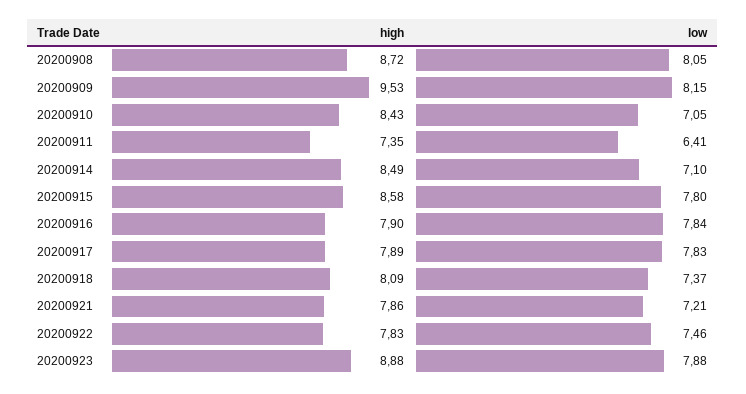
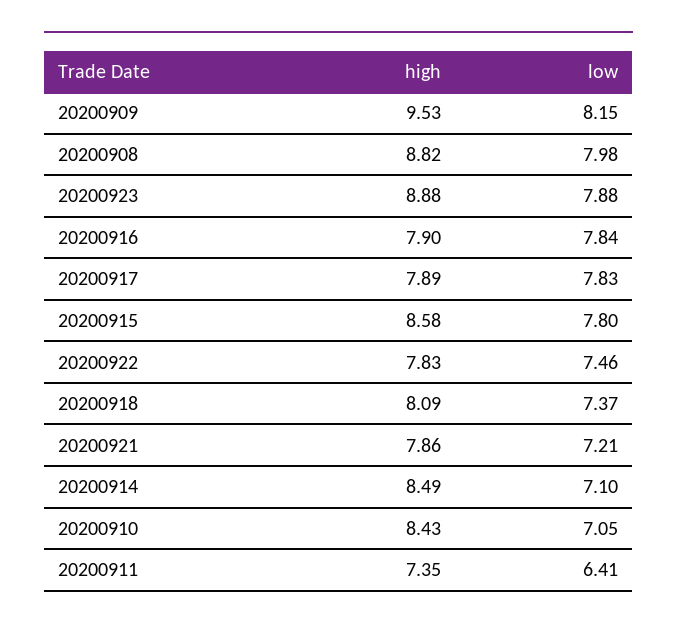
  {
    "high": {
-     "20200908": 8.72,
+     "20200908": 8.82,
      "20200909": 9.53,
      "20200910": 8.43,
      "20200911": 7.35,
      "20200914": 8.49,
      "20200915": 8.58,
      "20200916": 7.9,
      "20200917": 7.89,
      "20200918": 8.09,
      "20200921": 7.86,
      "20200922": 7.83,
      "20200923": 8.88
    },
    "low": {
-     "20200908": 8.05,
+     "20200908": 7.98,
      "20200909": 8.15,
      "20200910": 7.05,
      "20200911": 6.41,
      "20200914": 7.1,
      "20200915": 7.8,
      "20200916": 7.84,
      "20200917": 7.83,
      "20200918": 7.37,
      "20200921": 7.21,
      "20200922": 7.46,
      "20200923": 7.88
    }
  }

